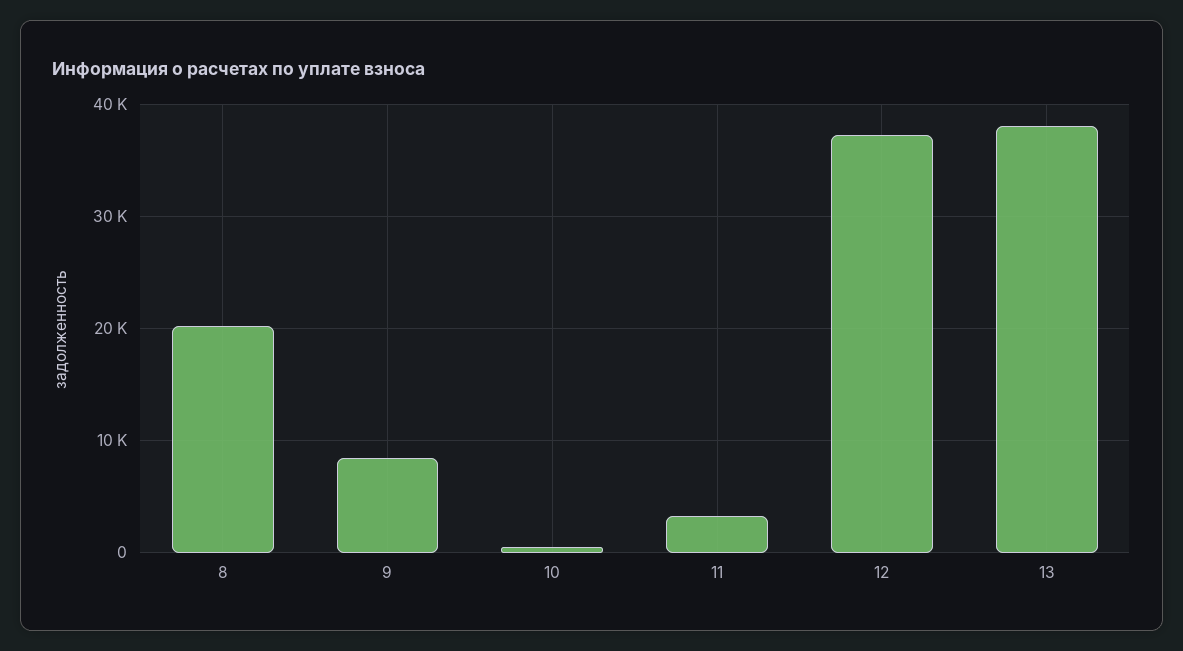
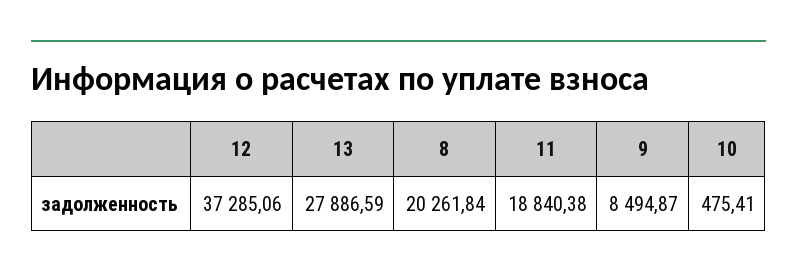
  {
    "8": 20261.84,
    "9": 8494.87,
    "10": 475.41,
-   "11": 3000,
+   "11": 18840.38,
    "12": 37285.06,
-   "13": 38000
+   "13": 27886.59
  }

